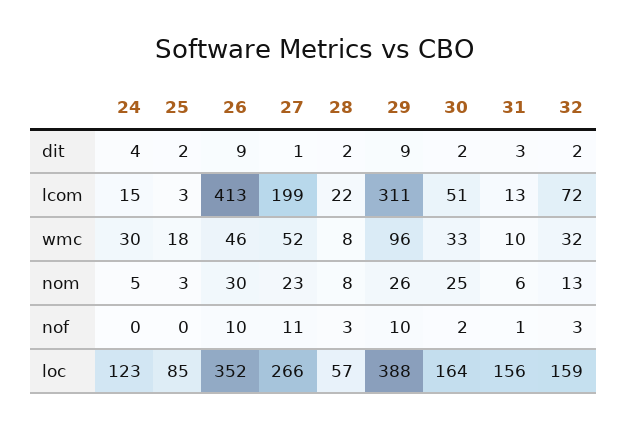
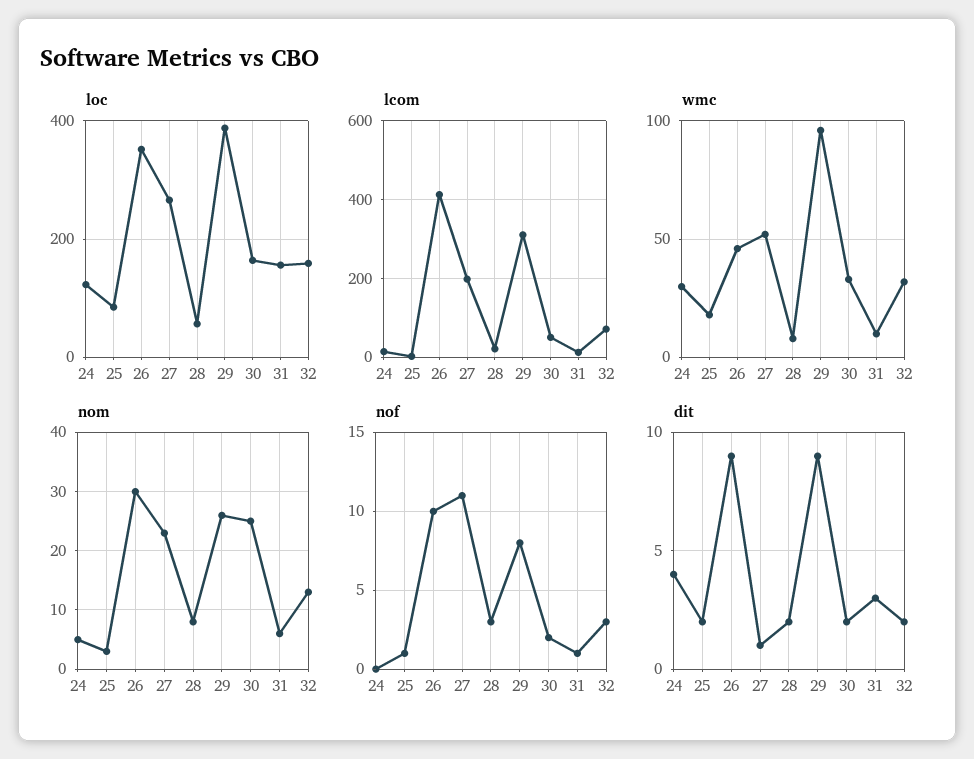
  {
    "dit": {
      "24": 4,
      "25": 2,
      "26": 9,
      "27": 1,
      "28": 2,
      "29": 9,
      "30": 2,
      "31": 3,
      "32": 2
    },
    "lcom": {
      "24": 15,
      "25": 3,
      "26": 413,
      "27": 199,
      "28": 22,
      "29": 311,
      "30": 51,
      "31": 13,
      "32": 72
    },
    "wmc": {
      "24": 30,
      "25": 18,
      "26": 46,
      "27": 52,
      "28": 8,
      "29": 96,
      "30": 33,
      "31": 10,
      "32": 32
    },
    "nom": {
      "24": 5,
      "25": 3,
      "26": 30,
      "27": 23,
      "28": 8,
      "29": 26,
      "30": 25,
      "31": 6,
      "32": 13
    },
    "nof": {
      "24": 0,
-     "25": 0,
+     "25": 1,
      "26": 10,
      "27": 11,
      "28": 3,
-     "29": 10,
+     "29": 8,
      "30": 2,
      "31": 1,
      "32": 3
    },
    "loc": {
      "24": 123,
      "25": 85,
      "26": 352,
      "27": 266,
      "28": 57,
      "29": 388,
      "30": 164,
      "31": 156,
      "32": 159
    }
  }

